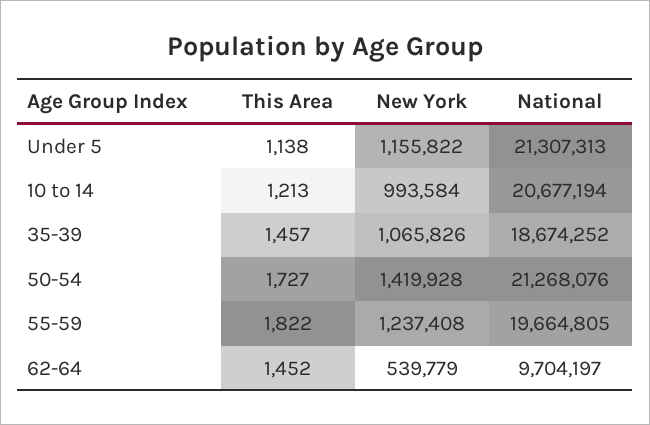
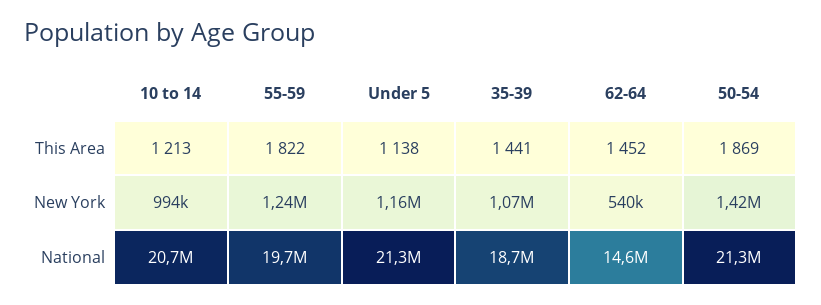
  {
    "This Area": {
      "Under 5": 1138,
      "10 to 14": 1213,
-     "35-39": 1457,
+     "35-39": 1441,
-     "50-54": 1727,
+     "50-54": 1869,
      "55-59": 1822,
      "62-64": 1452
    },
    "New York": {
      "Under 5": 1155822,
      "10 to 14": 993584,
      "35-39": 1065826,
      "50-54": 1419928,
      "55-59": 1237408,
      "62-64": 539779
    },
    "National": {
      "Under 5": 21307313,
      "10 to 14": 20677194,
      "35-39": 18674252,
      "50-54": 21268076,
      "55-59": 19664805,
-     "62-64": 9704197
+     "62-64": 14600000
    }
  }

